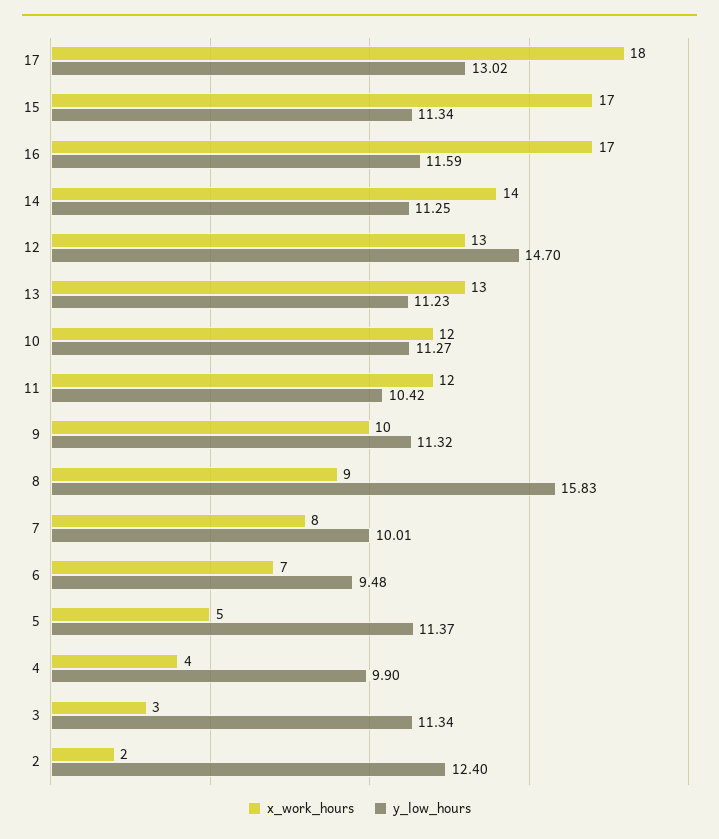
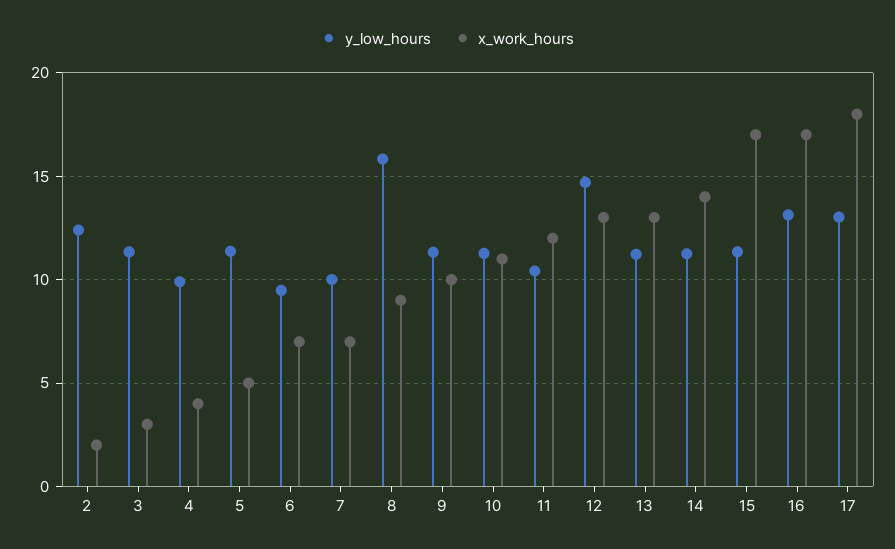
  {
    "x_work_hours": {
      "17": 18,
      "15": 17,
      "16": 17,
      "14": 14,
      "12": 13,
      "13": 13,
-     "10": 12,
+     "10": 11,
      "11": 12,
      "9": 10,
      "8": 9,
-     "7": 8,
+     "7": 7,
      "6": 7,
      "5": 5,
      "4": 4,
      "3": 3,
      "2": 2
    },
    "y_low_hours": {
      "17": 13.02,
      "15": 11.34,
-     "16": 11.59,
+     "16": 13,
      "14": 11.25,
      "12": 14.7,
      "13": 11.23,
      "10": 11.27,
      "11": 10.42,
      "9": 11.32,
      "8": 15.83,
      "7": 10.01,
      "6": 9.48,
      "5": 11.37,
      "4": 9.9,
      "3": 11.34,
      "2": 12.4
    }
  }

